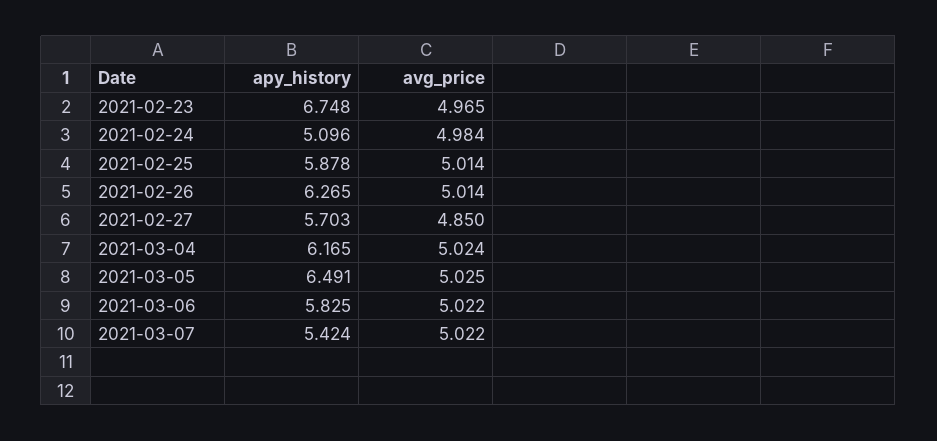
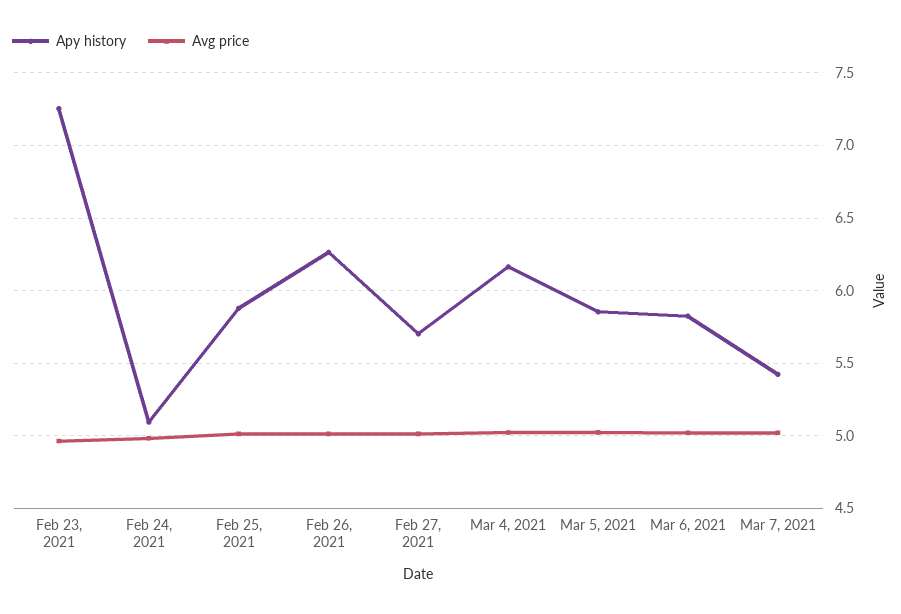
  {
    "apy_history": {
-     "2021-02-23": 6.748,
+     "2021-02-23": 7.25,
      "2021-02-24": 5.096,
      "2021-02-25": 5.878,
      "2021-02-26": 6.265,
      "2021-02-27": 5.703,
      "2021-03-04": 6.165,
-     "2021-03-05": 6.491,
+     "2021-03-05": 5.85,
      "2021-03-06": 5.825,
      "2021-03-07": 5.424
    },
    "avg_price": {
      "2021-02-23": 4.965,
      "2021-02-24": 4.984,
      "2021-02-25": 5.014,
      "2021-02-26": 5.014,
-     "2021-02-27": 4.85,
+     "2021-02-27": 5,
      "2021-03-04": 5.024,
      "2021-03-05": 5.025,
      "2021-03-06": 5.022,
      "2021-03-07": 5.022
    }
  }

